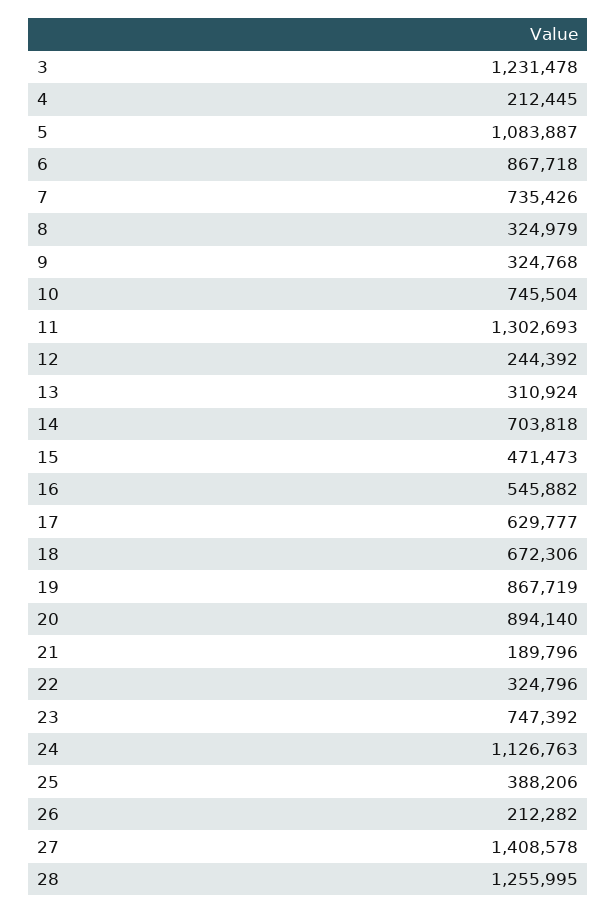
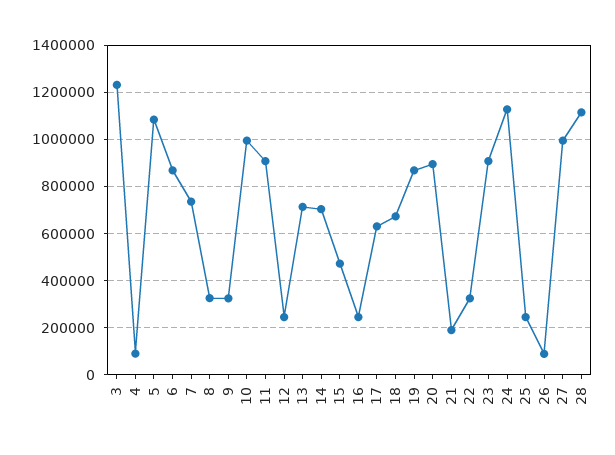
  {
    "3": 1231478,
-   "4": 212445,
+   "4": 100000,
    "5": 1083887,
    "6": 867718,
    "7": 735426,
    "8": 324979,
    "9": 324768,
-   "10": 745504,
+   "10": 1000000,
-   "11": 1302693,
+   "11": 900000,
    "12": 244392,
-   "13": 310924,
+   "13": 700000,
    "14": 703818,
    "15": 471473,
-   "16": 545882,
+   "16": 250000,
    "17": 629777,
    "18": 672306,
    "19": 867719,
    "20": 894140,
    "21": 189796,
    "22": 324796,
-   "23": 747392,
+   "23": 900000,
    "24": 1126763,
-   "25": 388206,
+   "25": 250000,
-   "26": 212282,
+   "26": 100000,
-   "27": 1408578,
+   "27": 1000000,
-   "28": 1255995
+   "28": 1100000
  }

